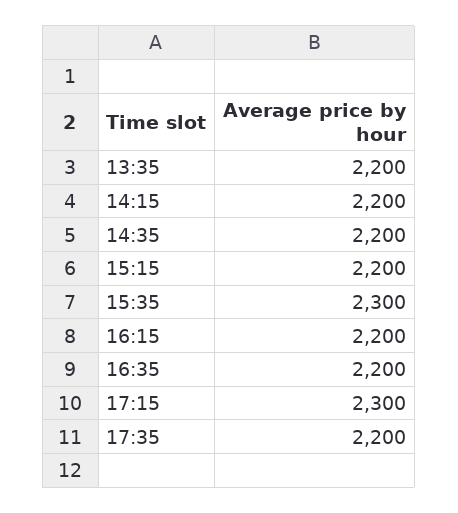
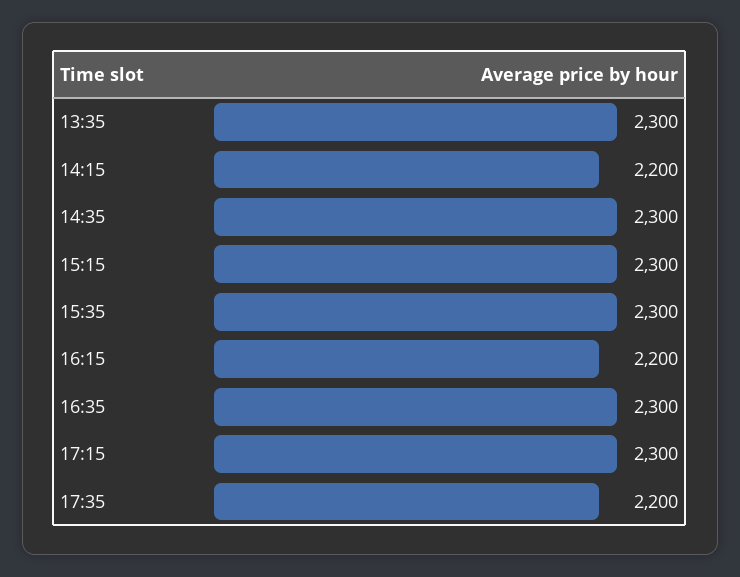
  {
-   "13:35": 2200,
+   "13:35": 2300,
    "14:15": 2200,
-   "14:35": 2200,
+   "14:35": 2300,
-   "15:15": 2200,
+   "15:15": 2300,
    "15:35": 2300,
    "16:15": 2200,
-   "16:35": 2200,
+   "16:35": 2300,
    "17:15": 2300,
    "17:35": 2200
  }

